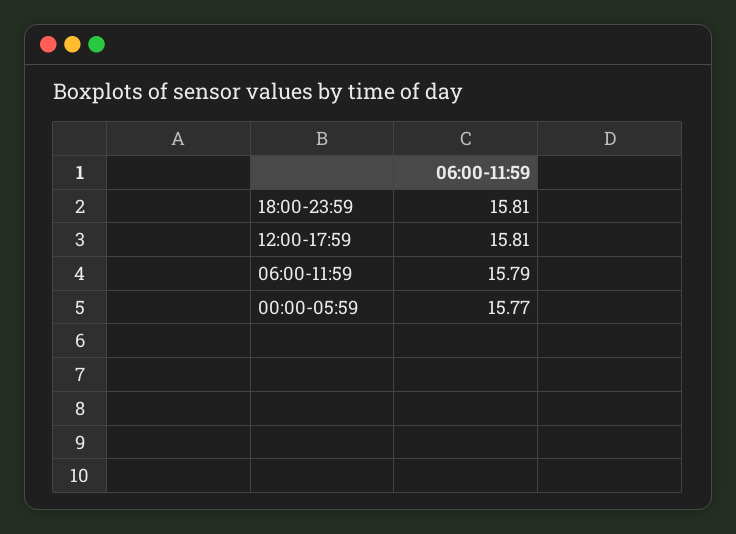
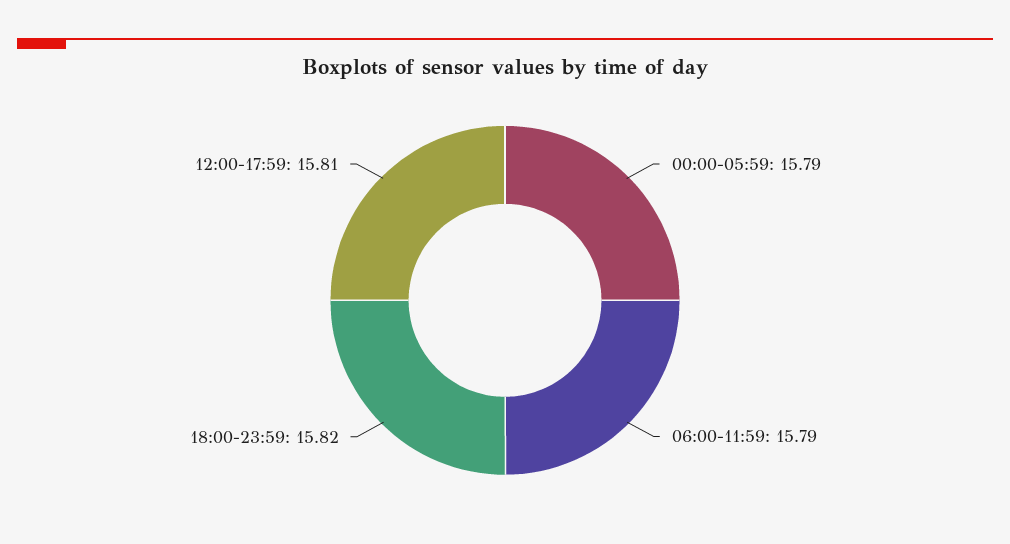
  {
-   "18:00-23:59": 15.81,
+   "18:00-23:59": 15.82,
    "12:00-17:59": 15.81,
    "06:00-11:59": 15.79,
-   "00:00-05:59": 15.77
+   "00:00-05:59": 15.79
  }

